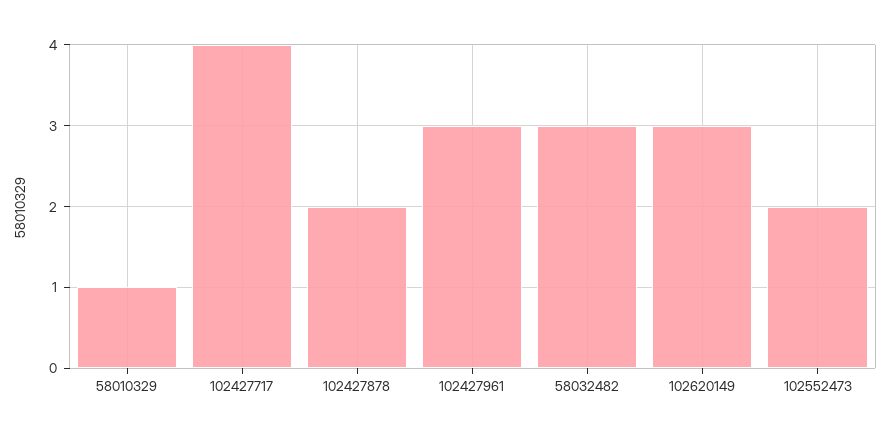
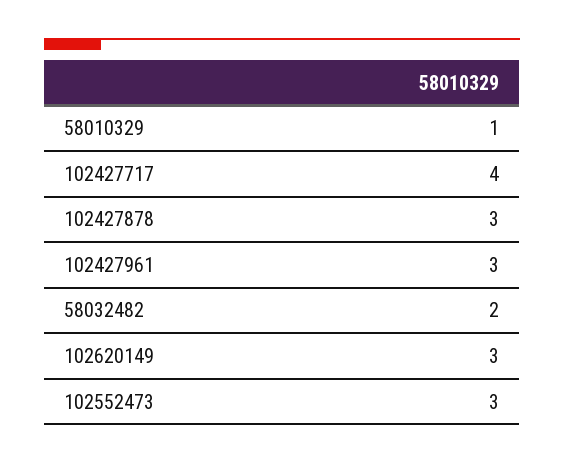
  {
    "58010329": 1,
    "102427717": 4,
-   "102427878": 2,
+   "102427878": 3,
    "102427961": 3,
-   "58032482": 3,
+   "58032482": 2,
    "102620149": 3,
-   "102552473": 2
+   "102552473": 3
  }

